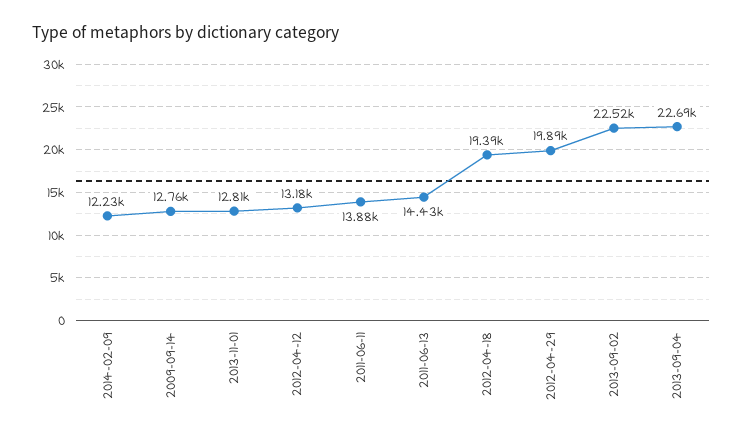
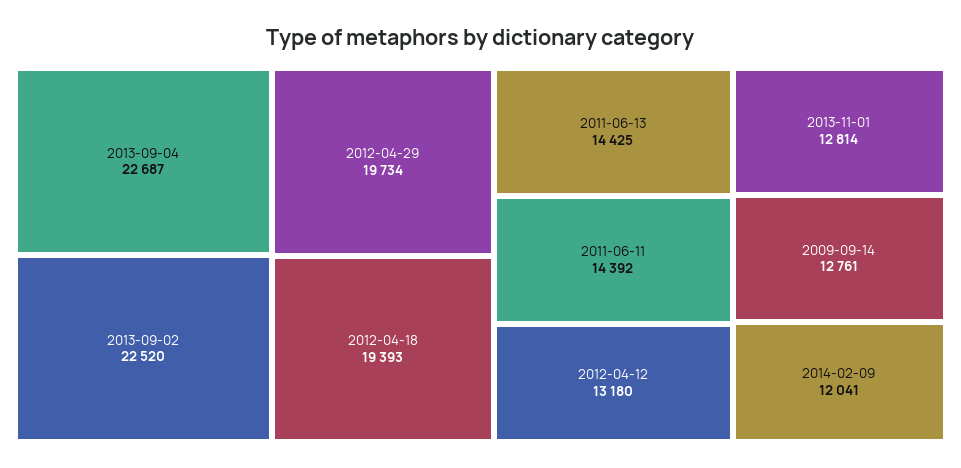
  {
-   "2014-02-09": 12230,
+   "2014-02-09": 12041,
    "2009-09-14": 12761,
    "2013-11-01": 12814,
    "2012-04-12": 13180,
-   "2011-06-11": 13880,
+   "2011-06-11": 14392,
    "2011-06-13": 14425,
    "2012-04-18": 19393,
-   "2012-04-29": 19890,
+   "2012-04-29": 19734,
    "2013-09-02": 22520,
    "2013-09-04": 22687
  }

